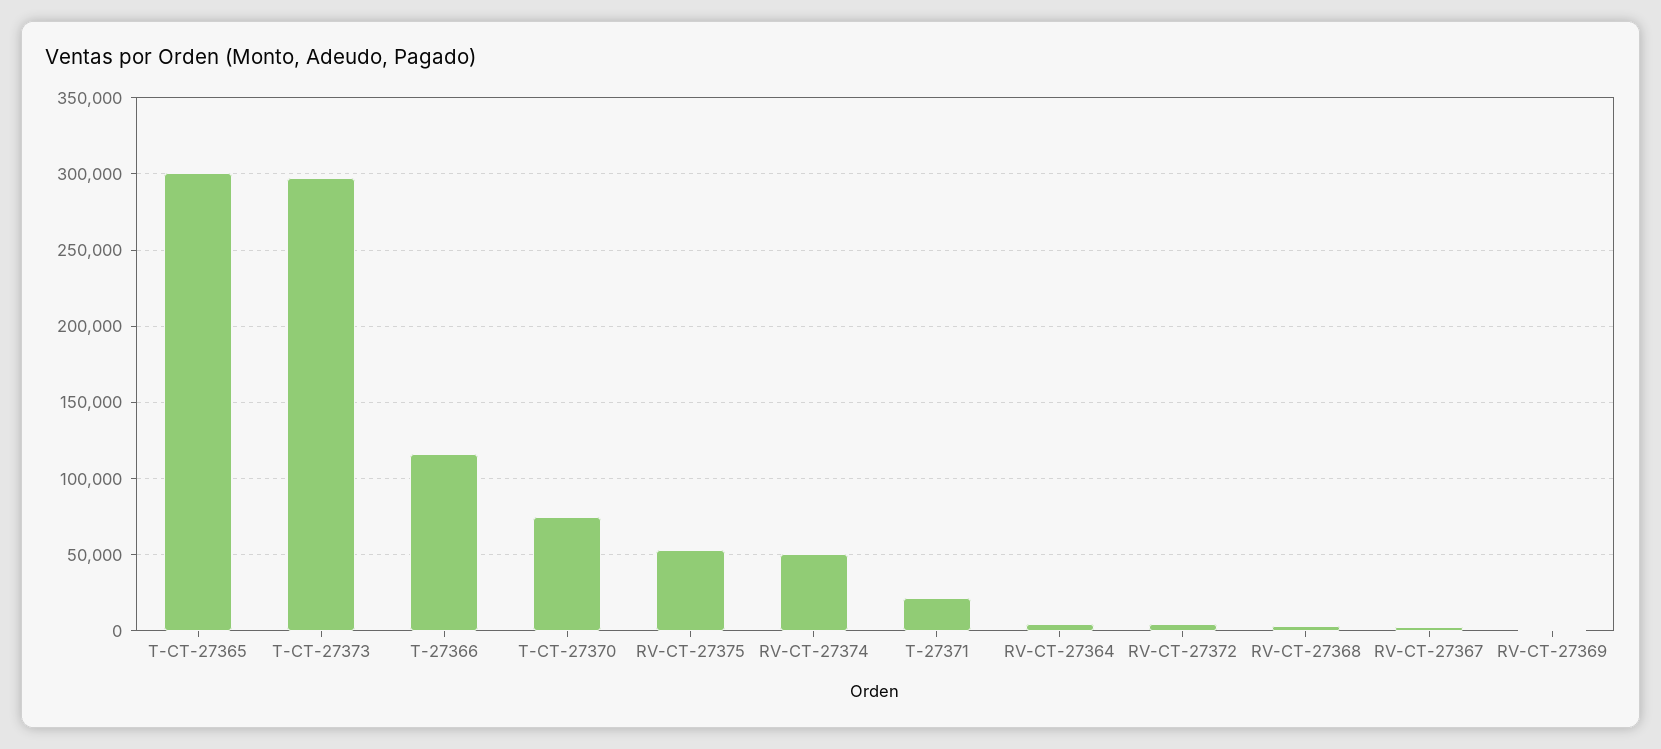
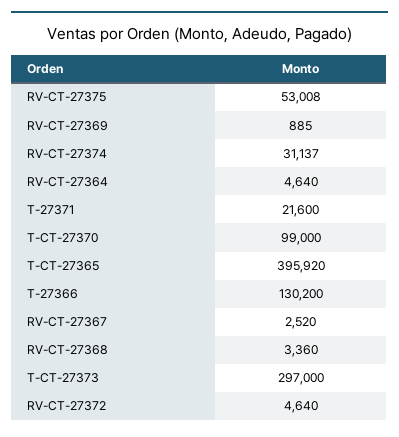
  {
-   "T-CT-27365": 300000,
+   "T-CT-27365": 395920,
    "T-CT-27373": 297000,
-   "T-27366": 115000,
+   "T-27366": 130200,
-   "T-CT-27370": 75000,
+   "T-CT-27370": 99000,
    "RV-CT-27375": 53008,
-   "RV-CT-27374": 50000,
+   "RV-CT-27374": 31137,
    "T-27371": 21600,
    "RV-CT-27364": 4640,
    "RV-CT-27372": 4640,
    "RV-CT-27368": 3360,
    "RV-CT-27367": 2520,
    "RV-CT-27369": 885
  }

